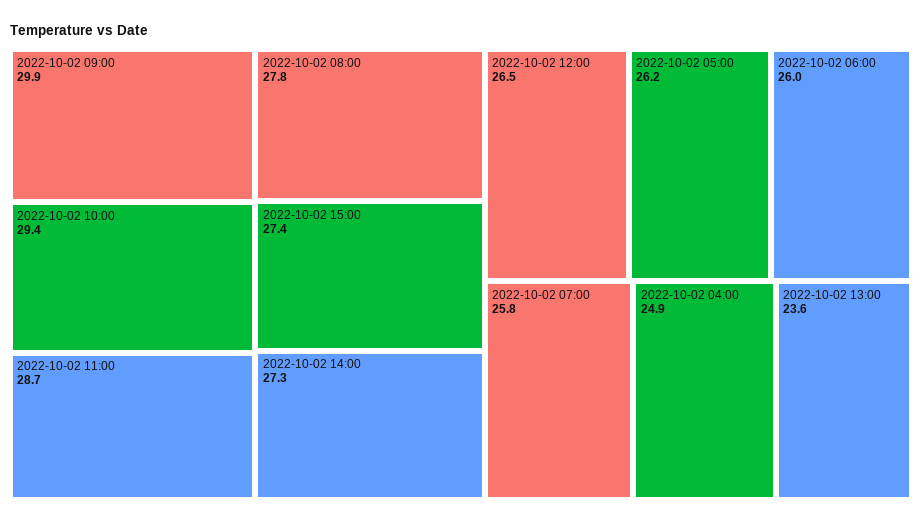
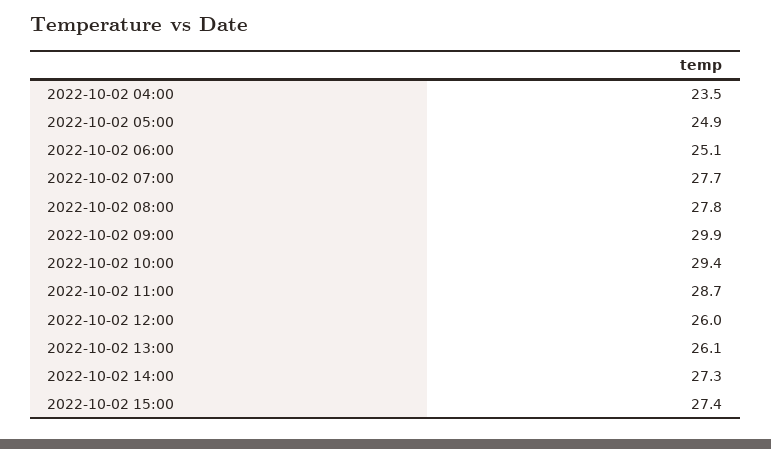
  {
    "2022-10-02 09:00": 29.9,
    "2022-10-02 10:00": 29.4,
    "2022-10-02 11:00": 28.7,
    "2022-10-02 08:00": 27.8,
    "2022-10-02 15:00": 27.4,
    "2022-10-02 14:00": 27.3,
-   "2022-10-02 12:00": 26.5,
+   "2022-10-02 12:00": 26,
-   "2022-10-02 05:00": 26.2,
+   "2022-10-02 05:00": 24.9,
-   "2022-10-02 06:00": 26,
+   "2022-10-02 06:00": 25.1,
-   "2022-10-02 07:00": 25.8,
+   "2022-10-02 07:00": 27.7,
-   "2022-10-02 04:00": 24.9,
+   "2022-10-02 04:00": 23.5,
-   "2022-10-02 13:00": 23.6
+   "2022-10-02 13:00": 26.1
  }

